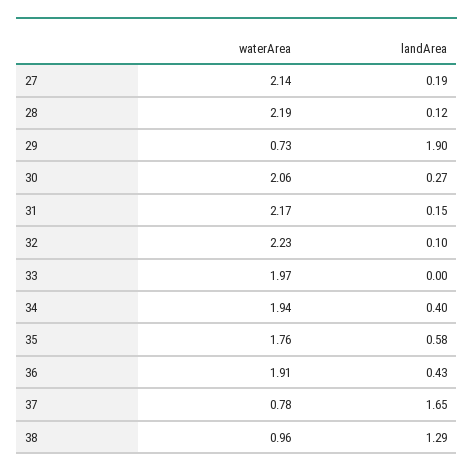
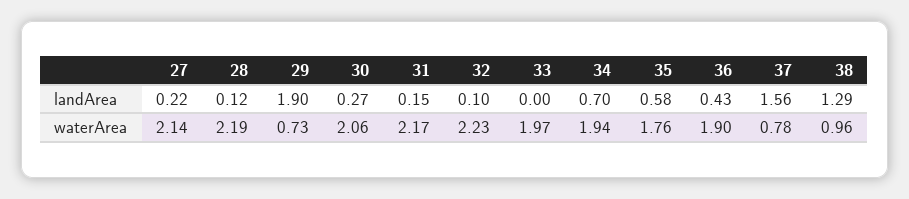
  {
    "waterArea": {
      "27": 2.14,
      "28": 2.19,
      "29": 0.73,
      "30": 2.06,
      "31": 2.17,
      "32": 2.23,
      "33": 1.97,
      "34": 1.94,
      "35": 1.76,
-     "36": 1.91,
+     "36": 1.9,
      "37": 0.78,
      "38": 0.96
    },
    "landArea": {
-     "27": 0.19,
+     "27": 0.22,
      "28": 0.12,
      "29": 1.9,
      "30": 0.27,
      "31": 0.15,
      "32": 0.1,
      "33": 0,
-     "34": 0.4,
+     "34": 0.7,
      "35": 0.58,
      "36": 0.43,
-     "37": 1.65,
+     "37": 1.56,
      "38": 1.29
    }
  }

